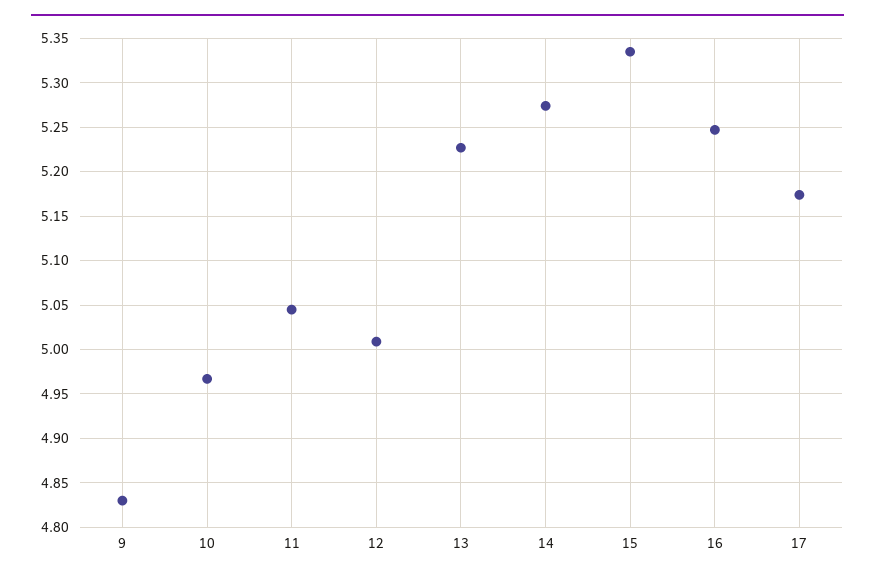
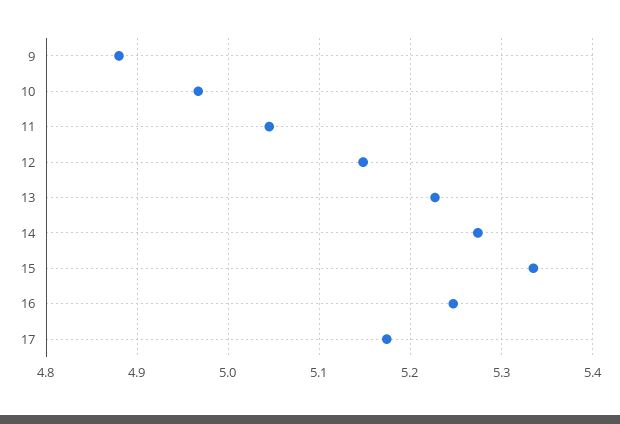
  {
-   "9": 4.83,
+   "9": 4.88,
    "10": 4.97,
    "11": 5.05,
-   "12": 5.01,
+   "12": 5.15,
    "13": 5.23,
    "14": 5.27,
    "15": 5.34,
    "16": 5.25,
    "17": 5.17
  }

